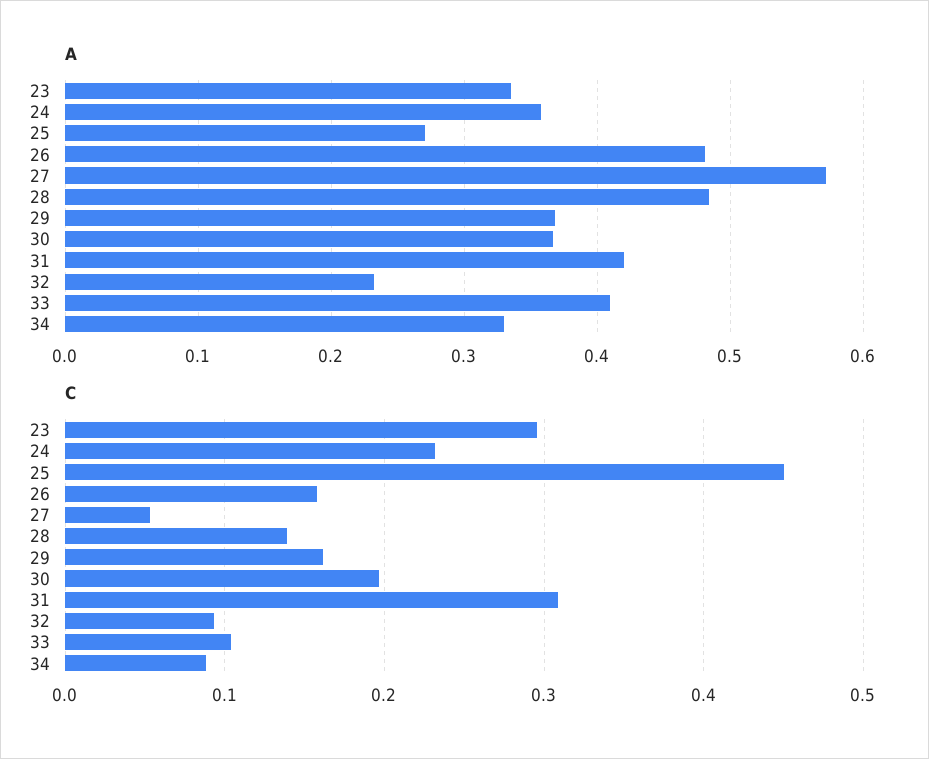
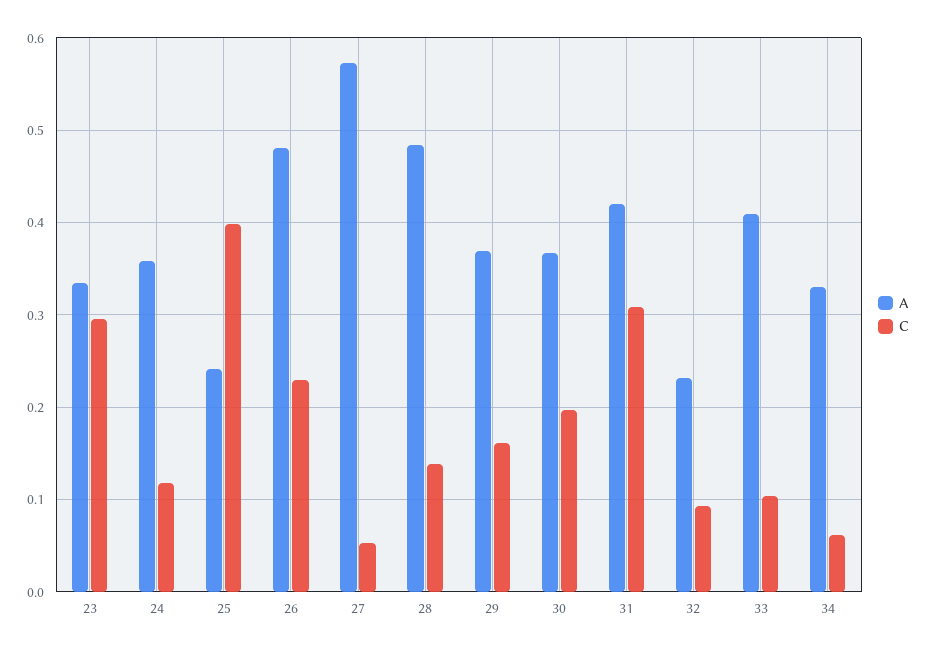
  {
    "A": {
      "23": 0.33,
      "24": 0.36,
-     "25": 0.27,
+     "25": 0.24,
      "26": 0.48,
      "27": 0.57,
      "28": 0.48,
      "29": 0.37,
      "30": 0.37,
      "31": 0.42,
      "32": 0.23,
      "33": 0.41,
      "34": 0.33
    },
    "C": {
      "23": 0.3,
-     "24": 0.23,
+     "24": 0.12,
-     "25": 0.45,
+     "25": 0.4,
-     "26": 0.16,
+     "26": 0.23,
      "27": 0.05,
      "28": 0.14,
      "29": 0.16,
      "30": 0.2,
      "31": 0.31,
      "32": 0.09,
      "33": 0.1,
-     "34": 0.09
+     "34": 0.06
    }
  }

